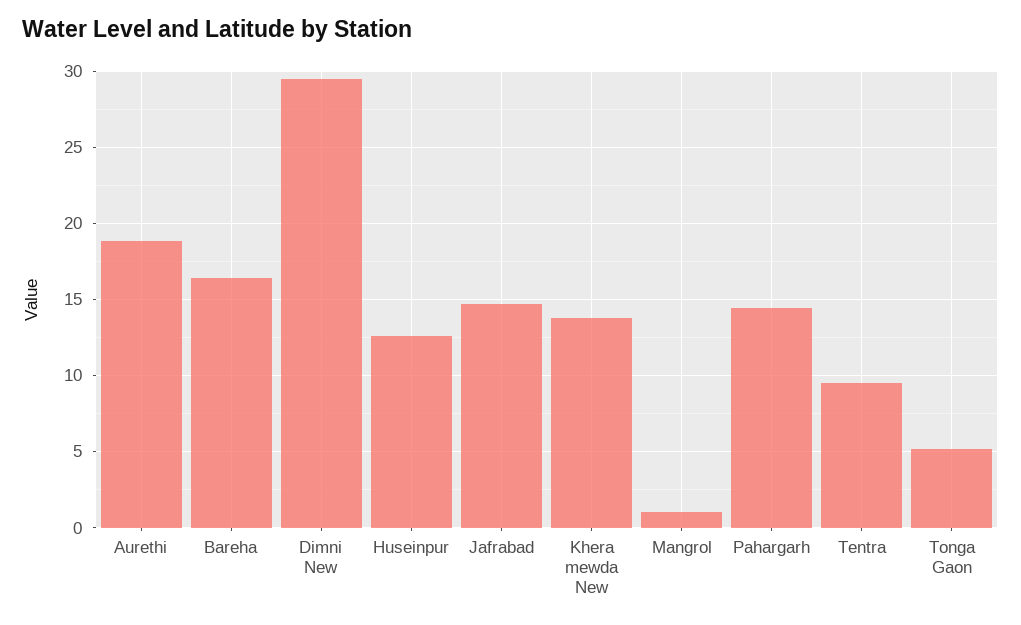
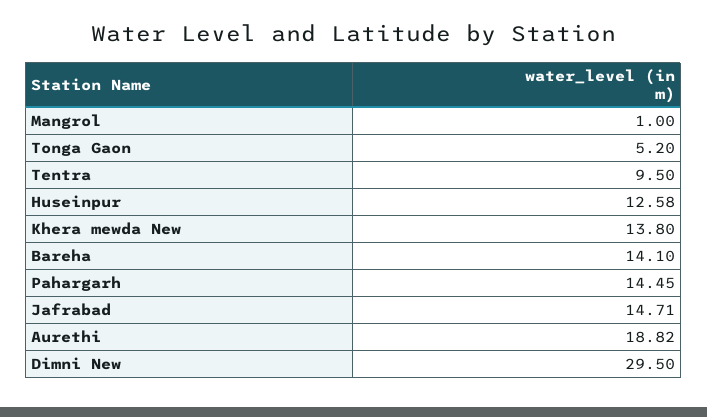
  {
    "Aurethi": 18.82,
-   "Bareha": 16.5,
+   "Bareha": 14.1,
    "Dimni New": 29.5,
    "Huseinpur": 12.58,
    "Jafrabad": 14.71,
    "Khera mewda New": 13.8,
    "Mangrol": 1,
    "Pahargarh": 14.45,
    "Tentra": 9.5,
    "Tonga Gaon": 5.2
  }

